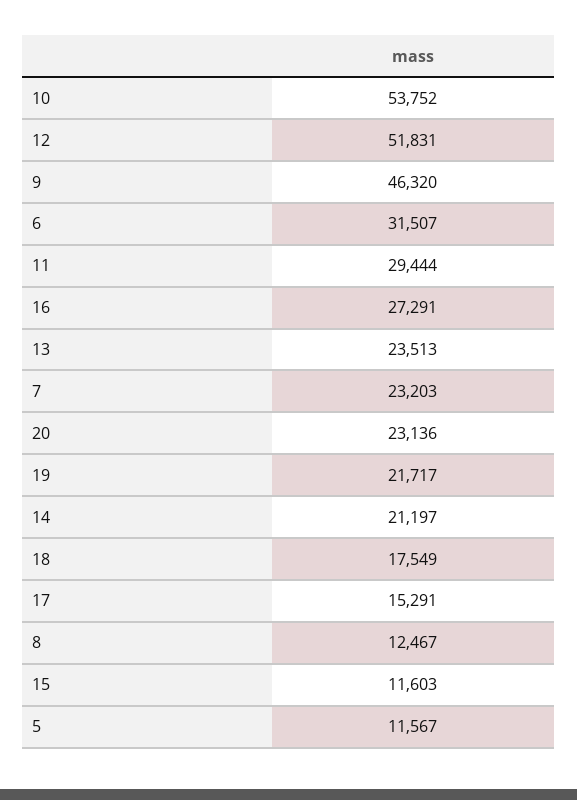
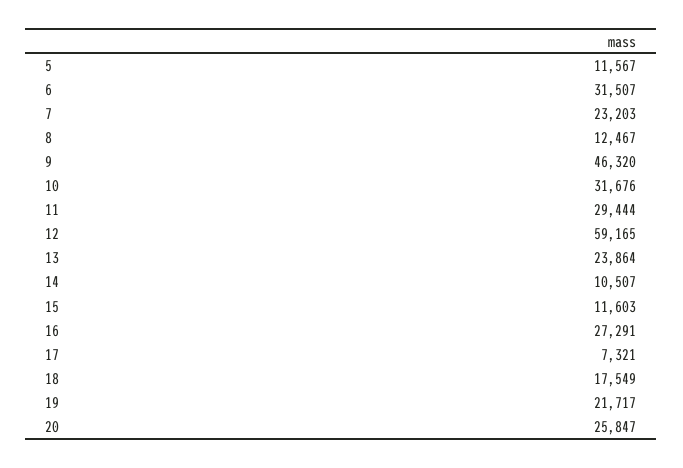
  {
-   "10": 53752,
+   "10": 31676,
-   "12": 51831,
+   "12": 59165,
    "9": 46320,
    "6": 31507,
    "11": 29444,
    "16": 27291,
-   "13": 23513,
+   "13": 23864,
    "7": 23203,
-   "20": 23136,
+   "20": 25847,
    "19": 21717,
-   "14": 21197,
+   "14": 10507,
    "18": 17549,
-   "17": 15291,
+   "17": 7321,
    "8": 12467,
    "15": 11603,
    "5": 11567
  }

